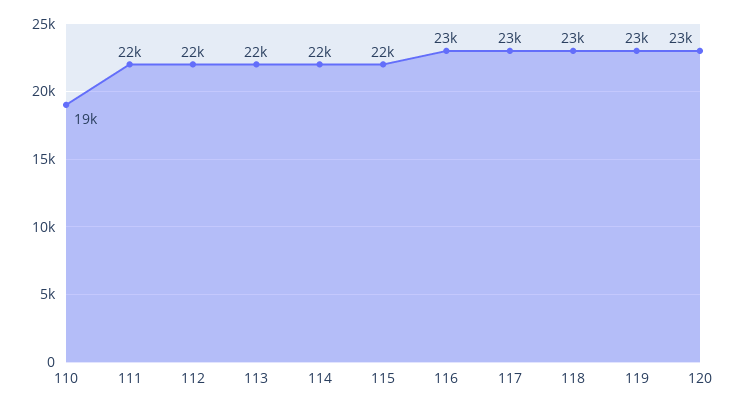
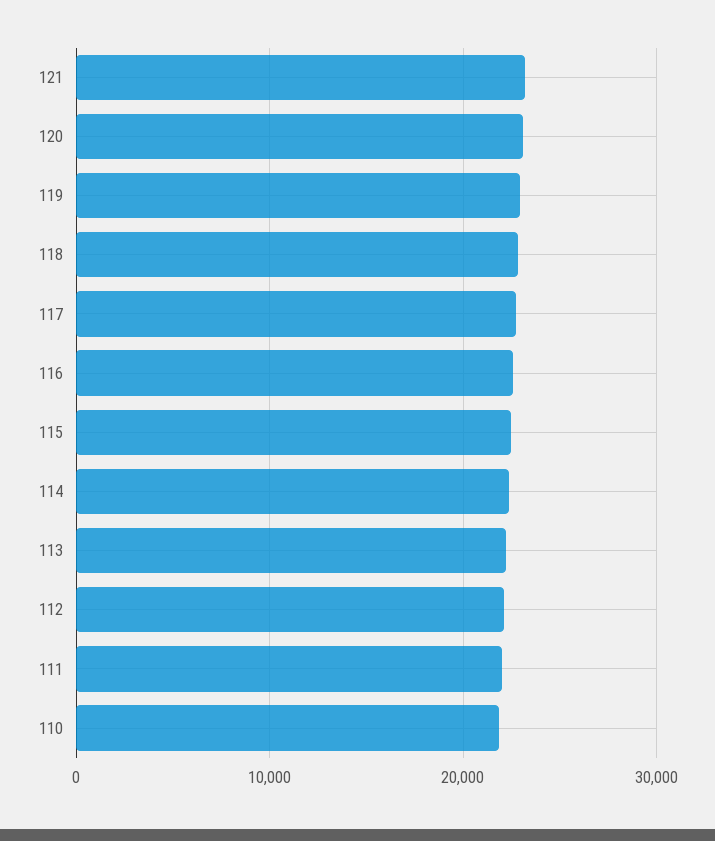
  {
-   "110": 19000,
+   "110": 22000,
    "111": 22000,
    "112": 22000,
    "113": 22000,
    "114": 22000,
    "115": 22000,
    "116": 23000,
    "117": 23000,
    "118": 23000,
    "119": 23000,
-   "120": 23000
+   "120": 23000,
+   "121": 23000
  }

